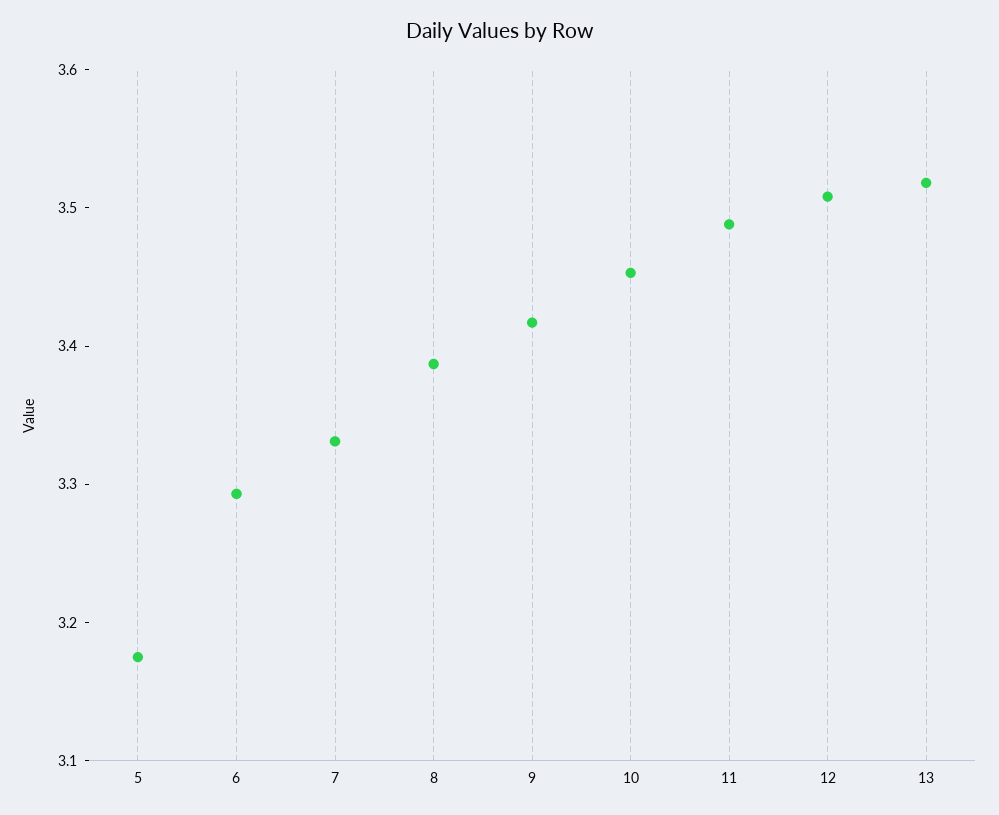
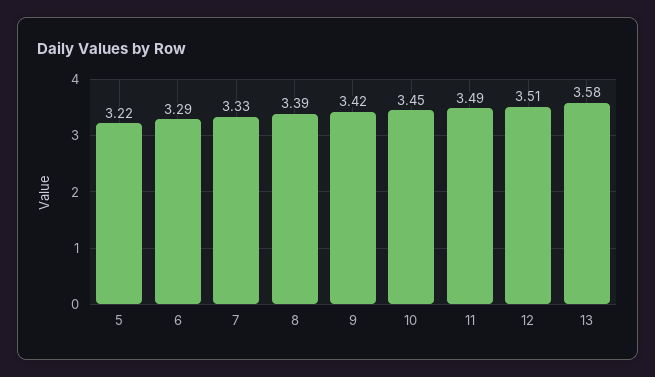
  {
-   "5": 3.18,
+   "5": 3.22,
    "6": 3.29,
    "7": 3.33,
    "8": 3.39,
    "9": 3.42,
    "10": 3.45,
    "11": 3.49,
    "12": 3.51,
-   "13": 3.52
+   "13": 3.58
  }

